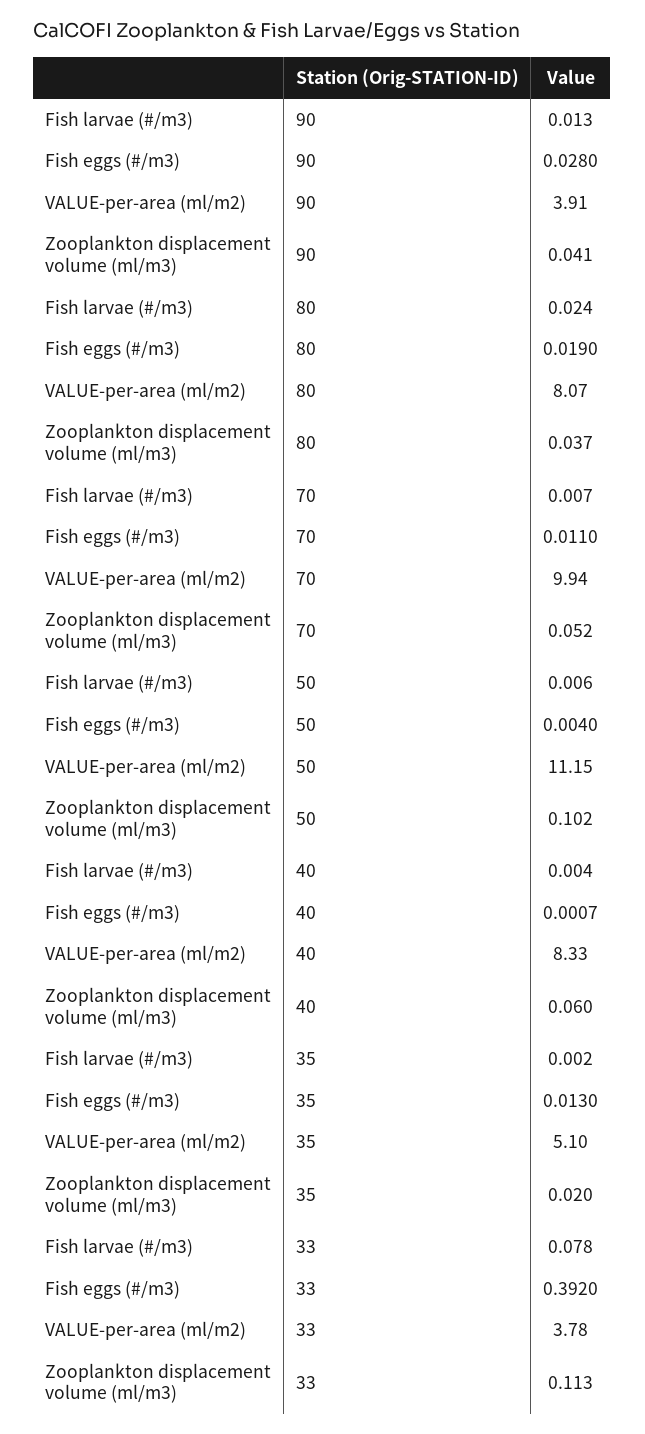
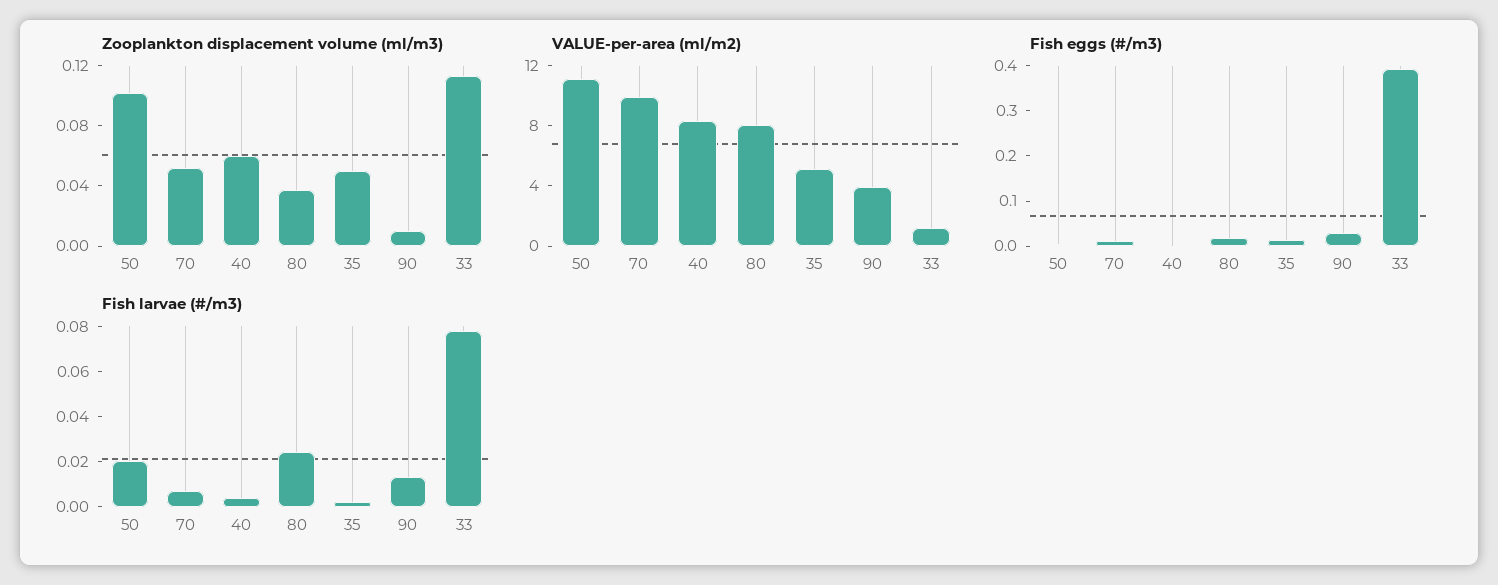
  {
    "Fish larvae (#/m3)": {
      "90": 0.013,
      "80": 0.024,
      "70": 0.007,
-     "50": 0.006,
+     "50": 0.02,
      "40": 0.004,
      "35": 0.002,
      "33": 0.078
    },
    "Fish eggs (#/m3)": {
      "90": 0.028,
      "80": 0.019,
      "70": 0.011,
      "50": 0.004,
      "40": 0.0007,
      "35": 0.013,
      "33": 0.392
    },
    "VALUE-per-area (ml/m2)": {
      "90": 3.91,
      "80": 8.07,
      "70": 9.94,
      "50": 11.15,
      "40": 8.33,
      "35": 5.1,
-     "33": 3.78
+     "33": 1
    },
    "Zooplankton displacement volume (ml/m3)": {
-     "90": 0.041,
+     "90": 0.01,
      "80": 0.037,
      "70": 0.052,
      "50": 0.102,
      "40": 0.06,
-     "35": 0.02,
+     "35": 0.05,
      "33": 0.113
    }
  }

